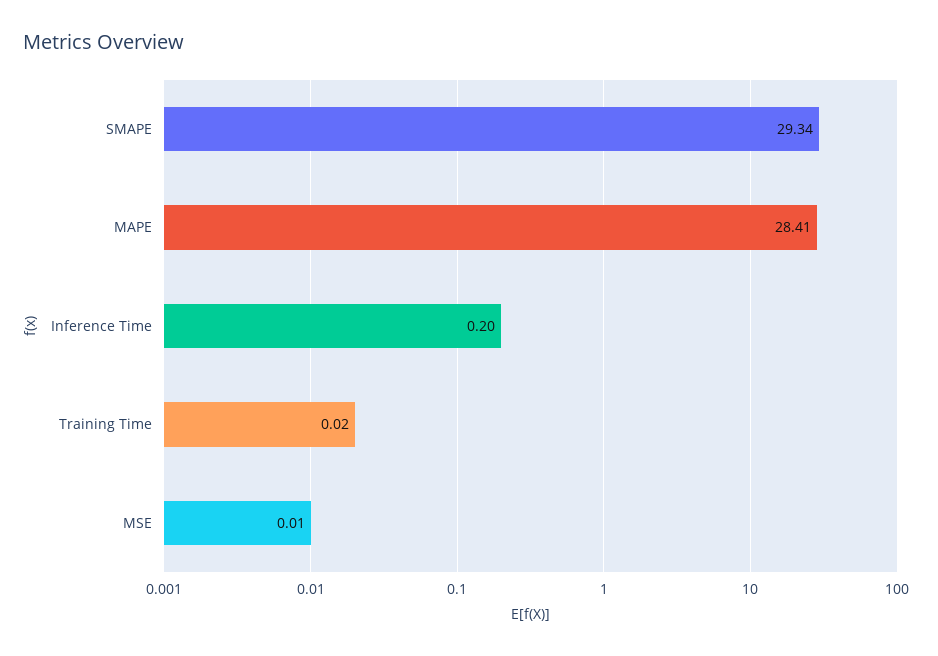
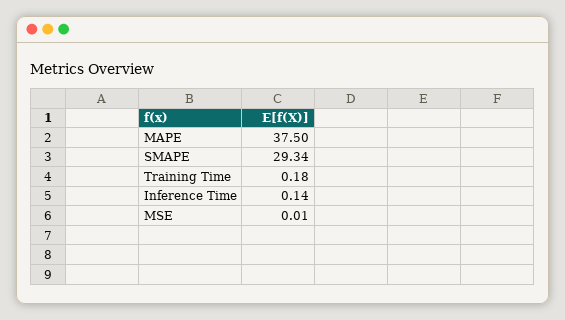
  {
    "SMAPE": 29.34,
-   "MAPE": 28.41,
+   "MAPE": 37.5,
-   "Inference Time": 0.2,
+   "Inference Time": 0.14,
-   "Training Time": 0.02,
+   "Training Time": 0.18,
    "MSE": 0.01
  }

